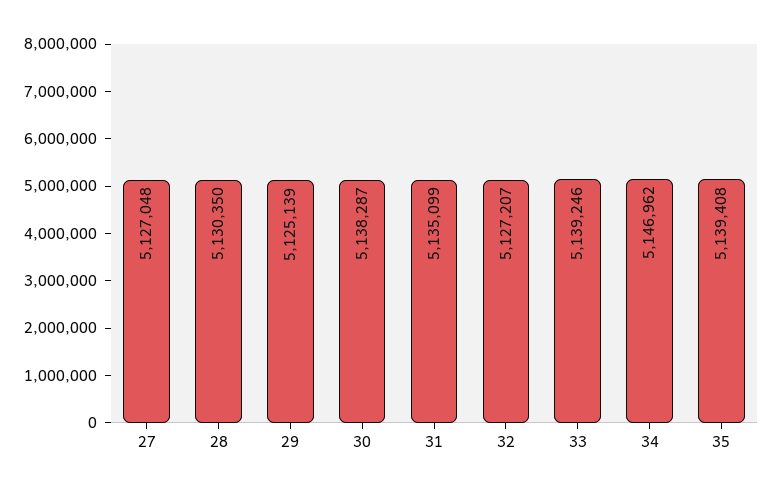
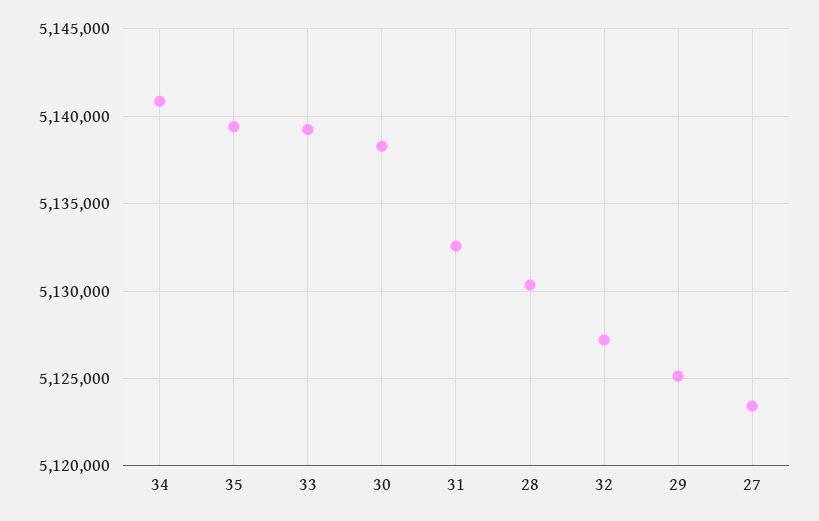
  {
-   "27": 5127048,
+   "27": 5123500,
    "28": 5130350,
    "29": 5125139,
    "30": 5138287,
-   "31": 5135099,
+   "31": 5132500,
    "32": 5127207,
    "33": 5139246,
-   "34": 5146962,
+   "34": 5141000,
    "35": 5139408
  }

